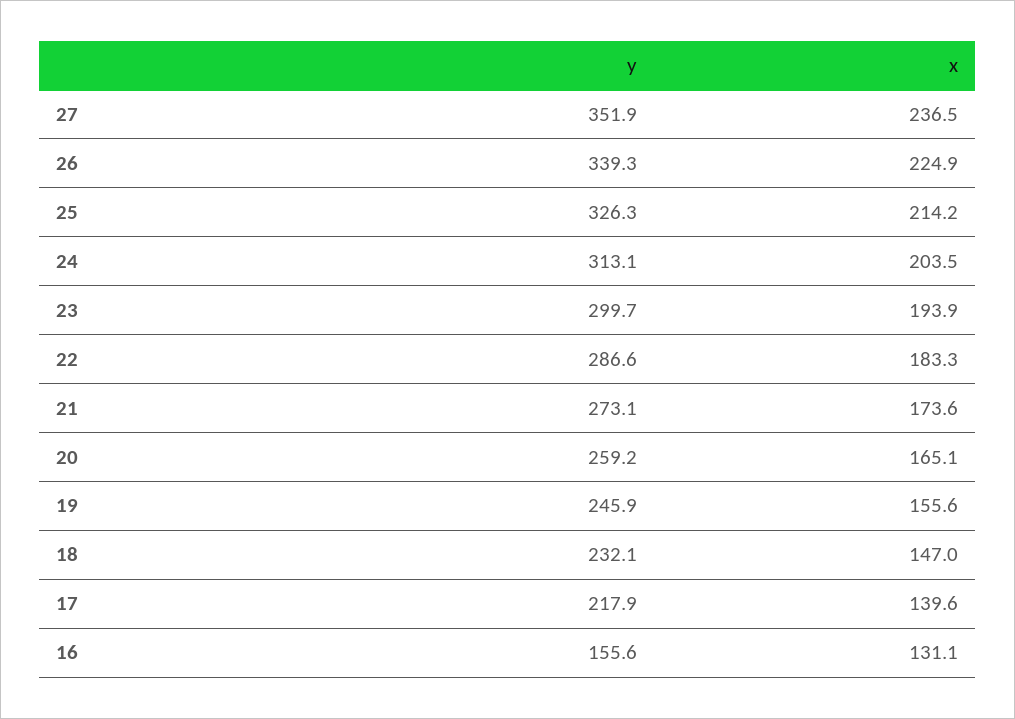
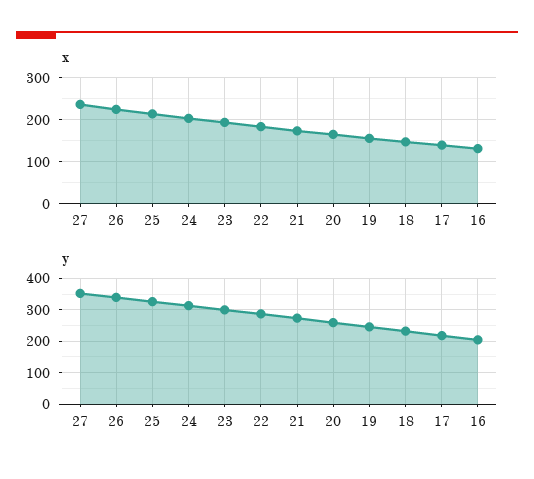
  {
    "y": {
      "27": 351.9,
      "26": 339.3,
      "25": 326.3,
      "24": 313.1,
      "23": 299.7,
      "22": 286.6,
      "21": 273.1,
      "20": 259.2,
      "19": 245.9,
      "18": 232.1,
      "17": 217.9,
-     "16": 155.6
+     "16": 200
    },
    "x": {
      "27": 236.5,
      "26": 224.9,
      "25": 214.2,
      "24": 203.5,
      "23": 193.9,
      "22": 183.3,
      "21": 173.6,
      "20": 165.1,
      "19": 155.6,
      "18": 147,
      "17": 139.6,
      "16": 131.1
    }
  }

